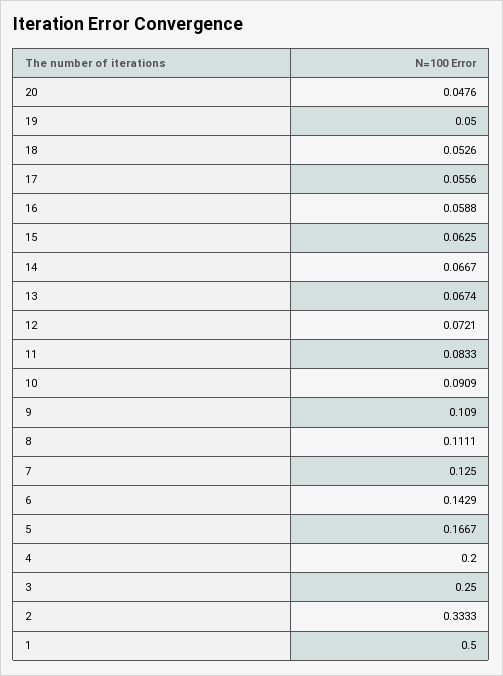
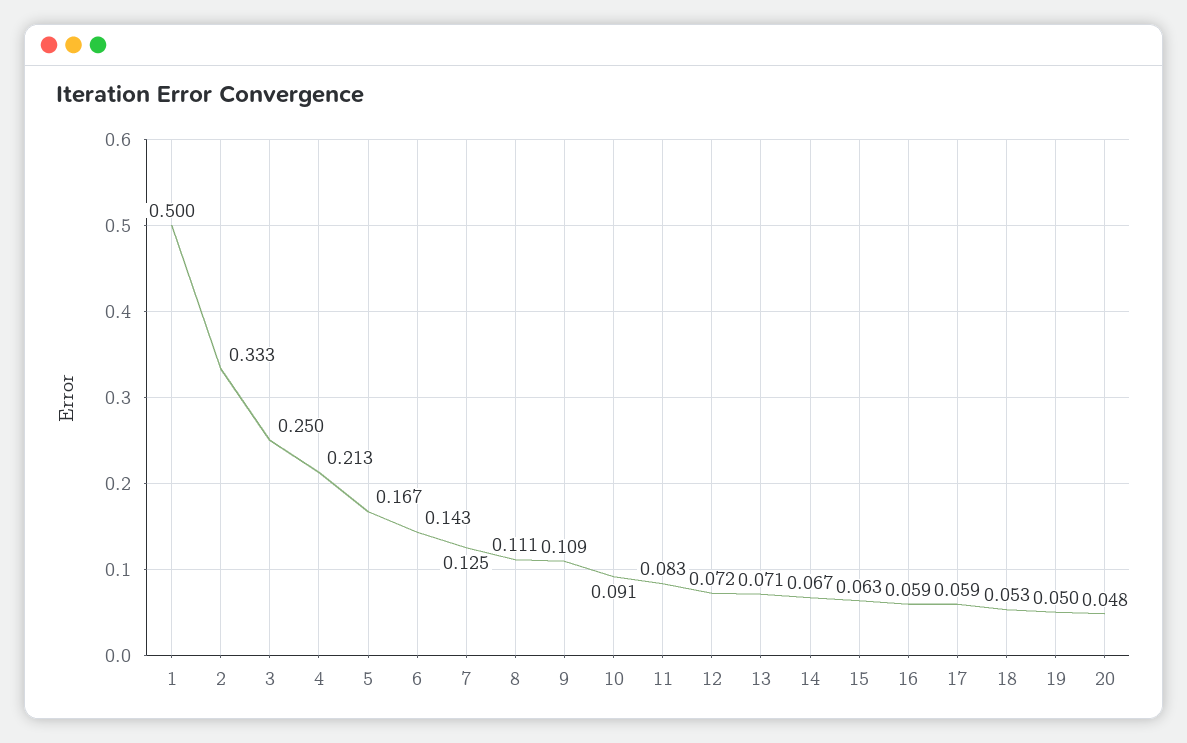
  {
    "20": 0.0476,
    "19": 0.05,
    "18": 0.0526,
-   "17": 0.0556,
+   "17": 0.059,
    "16": 0.0588,
    "15": 0.0625,
    "14": 0.0667,
-   "13": 0.0674,
+   "13": 0.071,
    "12": 0.0721,
    "11": 0.0833,
    "10": 0.0909,
    "9": 0.109,
    "8": 0.1111,
    "7": 0.125,
    "6": 0.1429,
    "5": 0.1667,
-   "4": 0.2,
+   "4": 0.213,
    "3": 0.25,
    "2": 0.3333,
    "1": 0.5
  }

